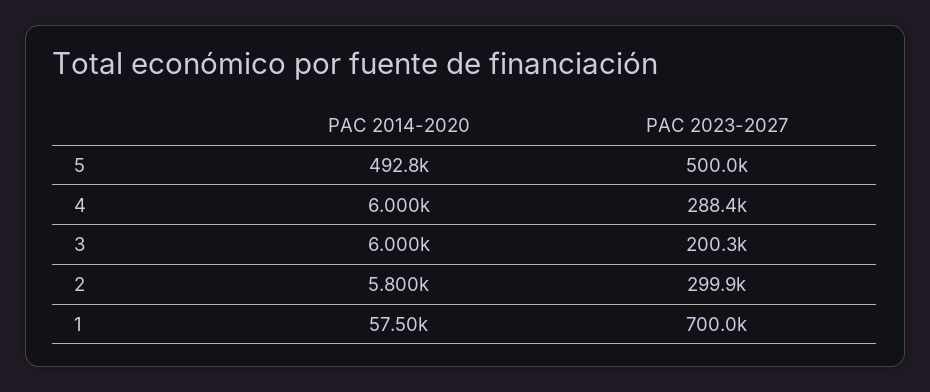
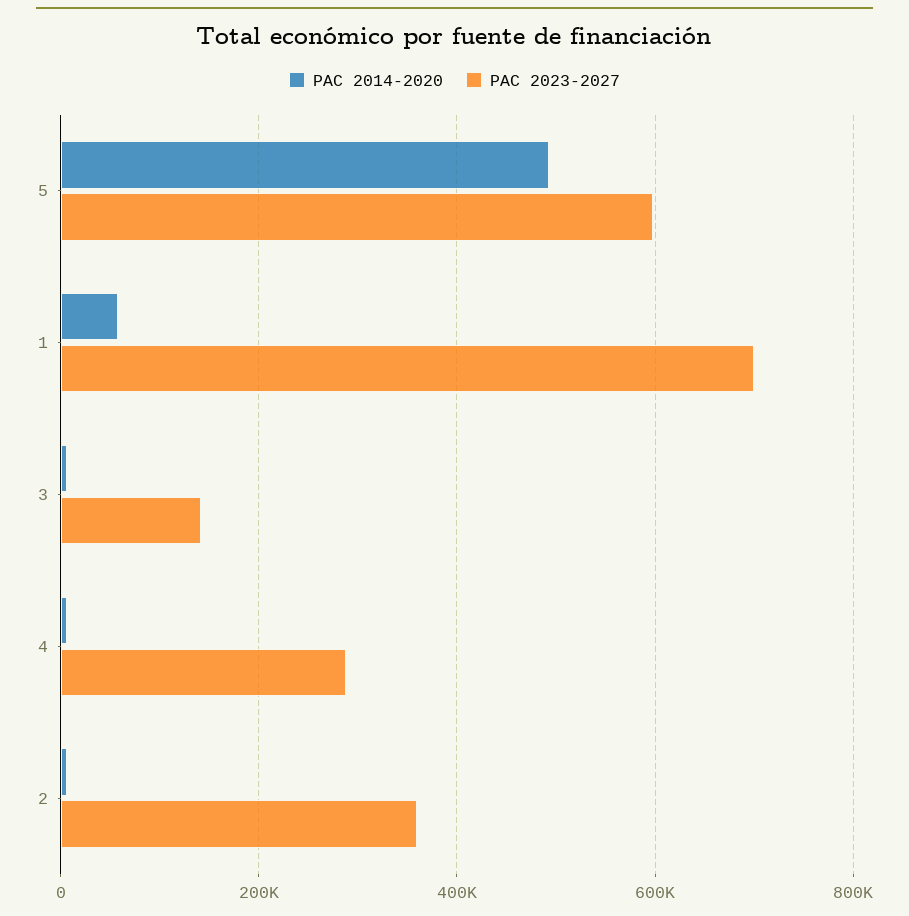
  {
    "PAC 2014-2020": {
      "5": 492800,
      "4": 6000,
      "3": 6000,
      "2": 5800,
      "1": 57500
    },
    "PAC 2023-2027": {
-     "5": 500000,
+     "5": 600000,
      "4": 288400,
-     "3": 200300,
+     "3": 140000,
-     "2": 299900,
+     "2": 360000,
      "1": 700000
    }
  }

